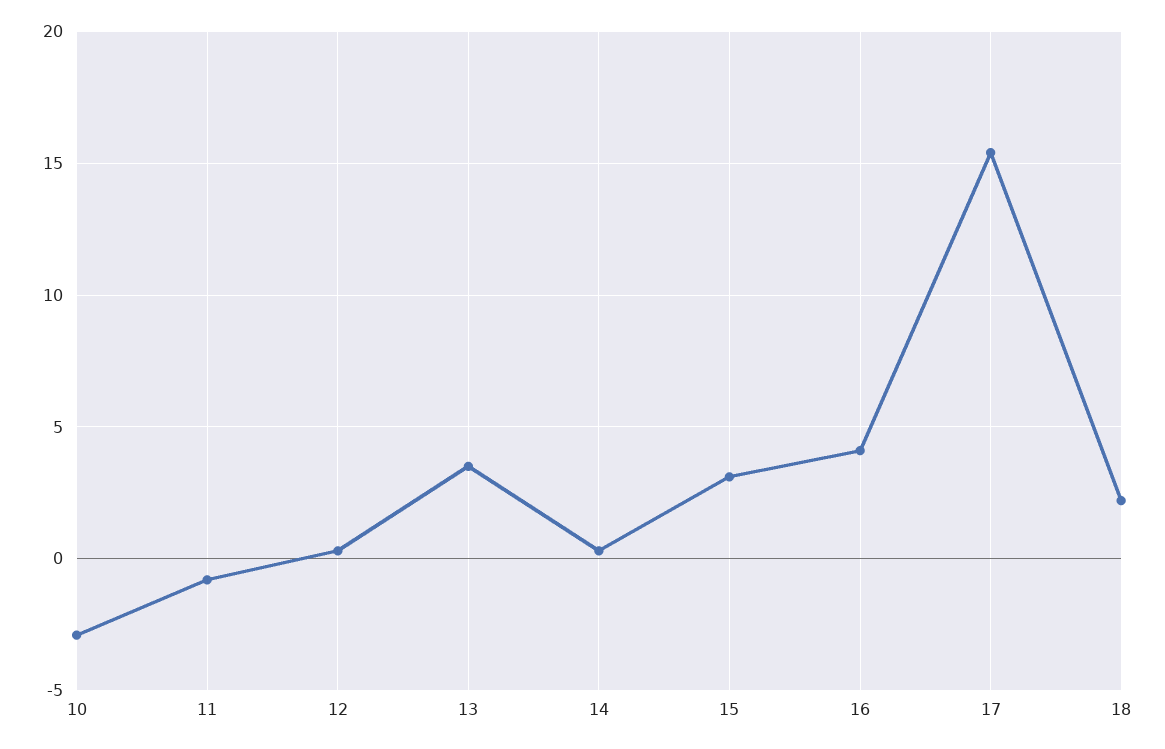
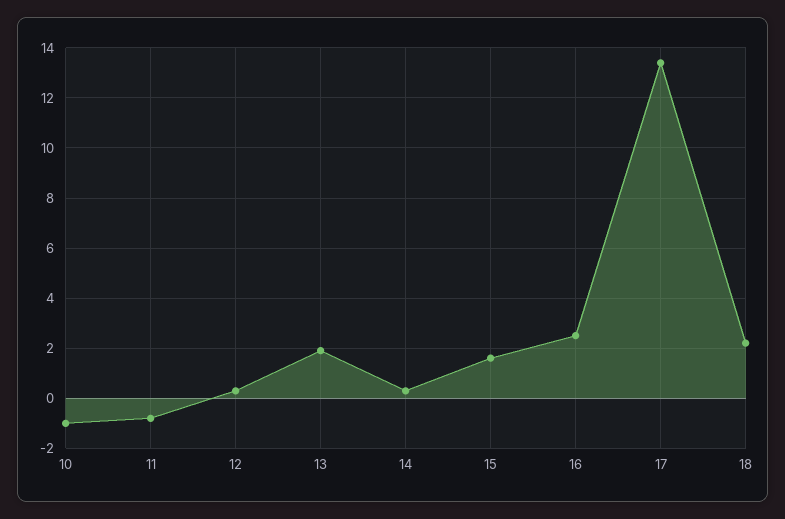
  {
-   "10": -3,
+   "10": -1,
    "11": -1,
    "12": 0.5,
-   "13": 3.5,
+   "13": 2,
    "14": 0.5,
-   "15": 3,
+   "15": 1.5,
-   "16": 4,
+   "16": 2.5,
-   "17": 15.5,
+   "17": 13.5,
    "18": 2
  }

